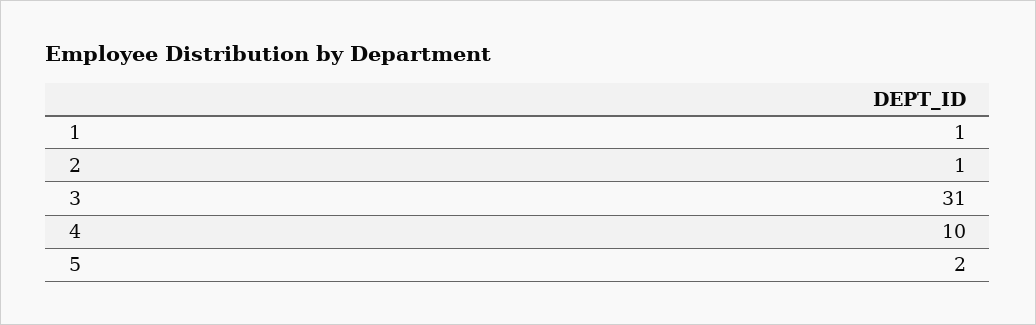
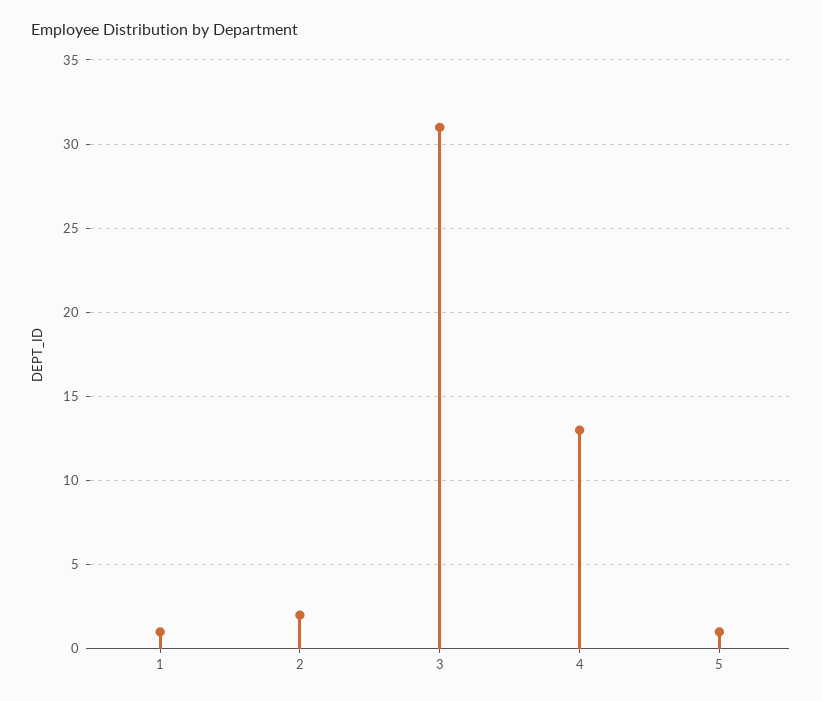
  {
    "1": 1,
-   "2": 1,
+   "2": 2,
    "3": 31,
-   "4": 10,
+   "4": 13,
-   "5": 2
+   "5": 1
  }

